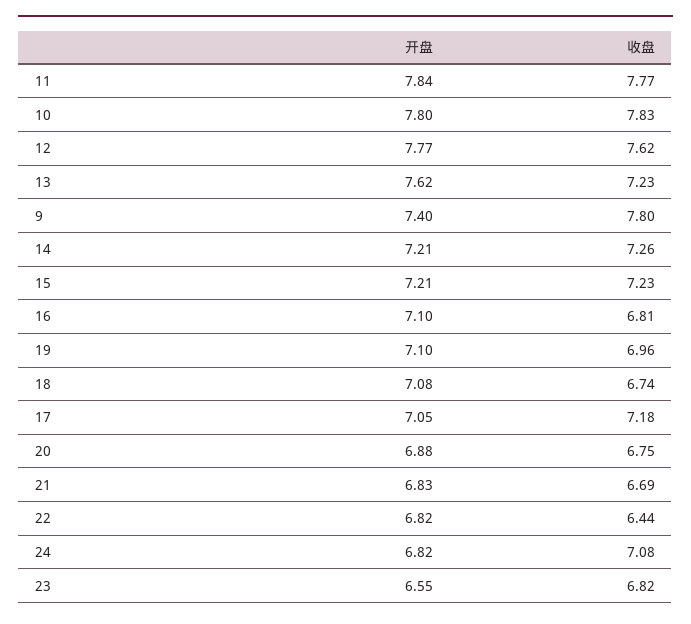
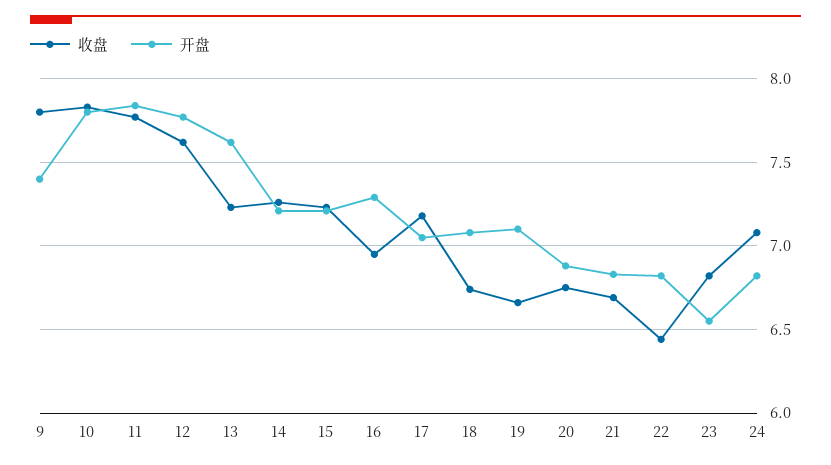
  {
    "开盘": {
      "11": 7.84,
      "10": 7.8,
      "12": 7.77,
      "13": 7.62,
      "9": 7.4,
      "14": 7.21,
      "15": 7.21,
-     "16": 7.1,
+     "16": 7.3,
      "19": 7.1,
      "18": 7.08,
      "17": 7.05,
      "20": 6.88,
      "21": 6.83,
      "22": 6.82,
      "24": 6.82,
      "23": 6.55
    },
    "收盘": {
      "11": 7.77,
      "10": 7.83,
      "12": 7.62,
      "13": 7.23,
      "9": 7.8,
      "14": 7.26,
      "15": 7.23,
-     "16": 6.81,
+     "16": 6.95,
-     "19": 6.96,
+     "19": 6.65,
      "18": 6.74,
      "17": 7.18,
      "20": 6.75,
      "21": 6.69,
      "22": 6.44,
      "24": 7.08,
      "23": 6.82
    }
  }

